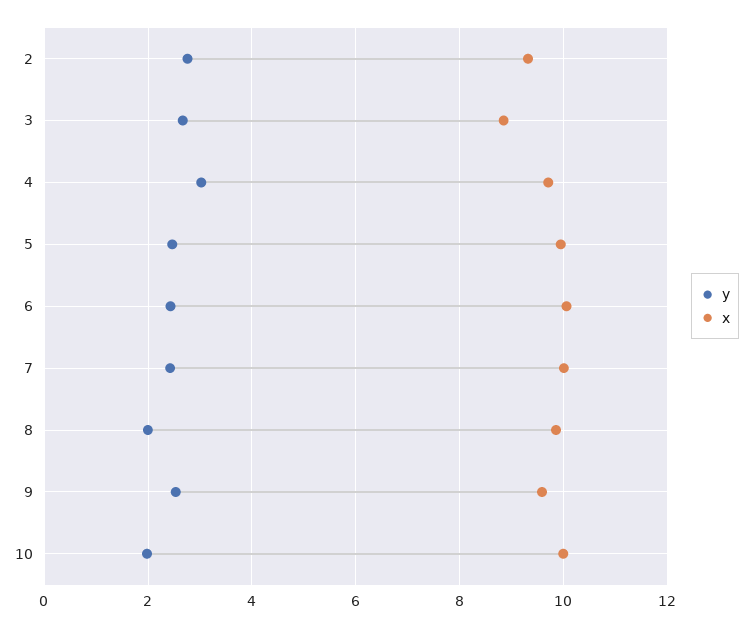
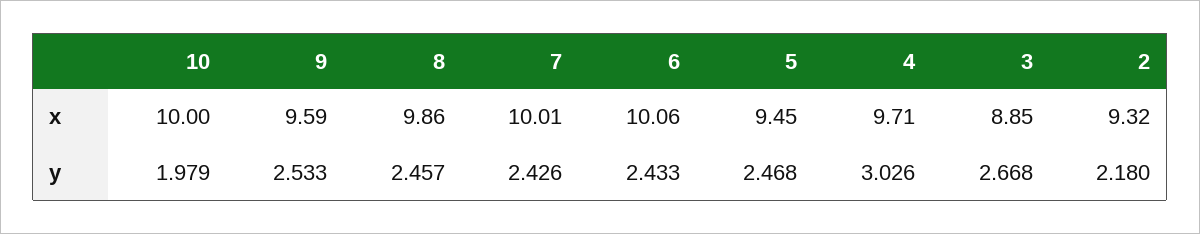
  {
    "y": {
-     "2": 2.8,
+     "2": 2.18,
      "3": 2.668,
      "4": 3.026,
      "5": 2.468,
      "6": 2.433,
      "7": 2.426,
-     "8": 2,
+     "8": 2.457,
      "9": 2.533,
      "10": 1.979
    },
    "x": {
      "2": 9.32,
      "3": 8.85,
      "4": 9.71,
-     "5": 10,
+     "5": 9.45,
      "6": 10.06,
      "7": 10.01,
      "8": 9.86,
      "9": 9.59,
      "10": 10
    }
  }

